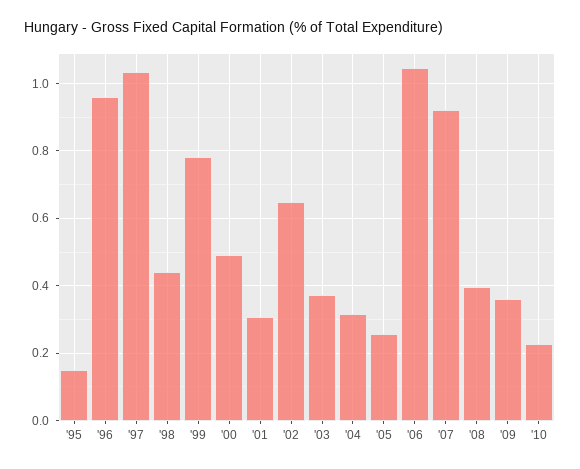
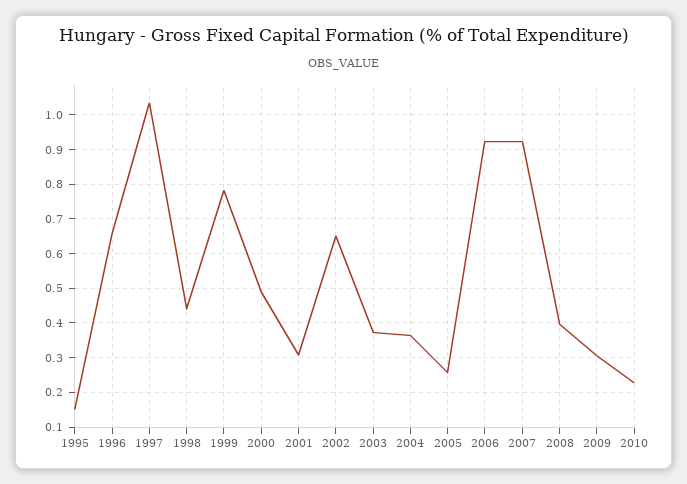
  {
    "'95": 0.16,
-   "'96": 0.96,
+   "'96": 0.66,
    "'97": 1.04,
    "'98": 0.44,
    "'99": 0.78,
    "'00": 0.5,
    "'01": 0.3,
    "'02": 0.66,
    "'03": 0.38,
-   "'04": 0.32,
+   "'04": 0.36,
    "'05": 0.26,
-   "'06": 1.04,
+   "'06": 0.92,
    "'07": 0.92,
    "'08": 0.4,
-   "'09": 0.36,
+   "'09": 0.3,
    "'10": 0.22
  }

